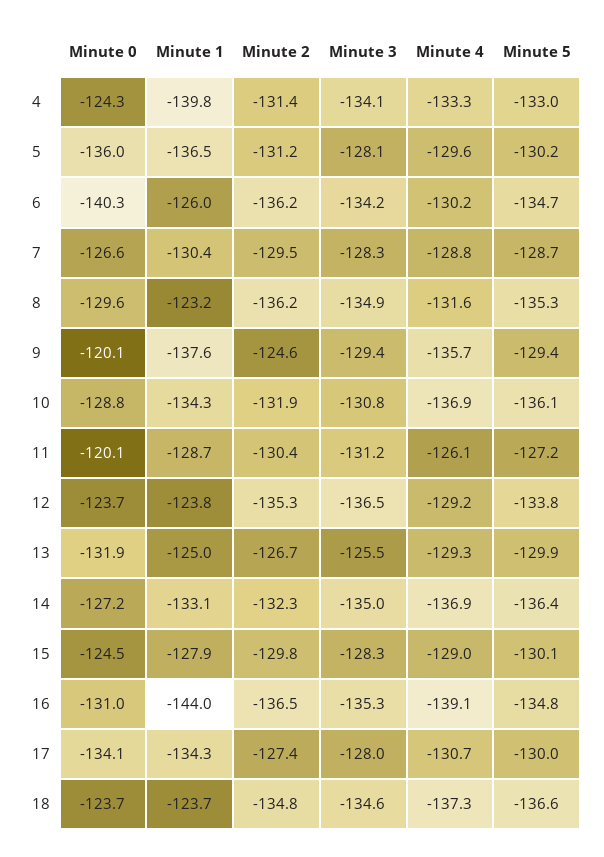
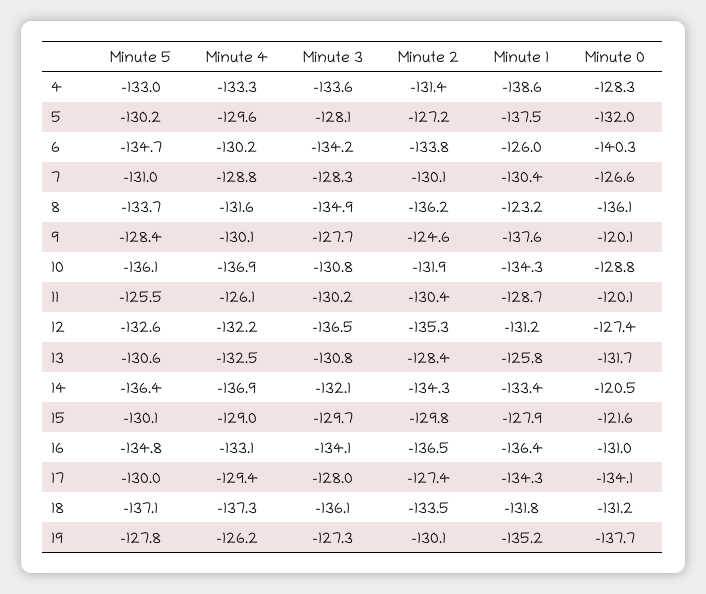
  {
    "Minute 0": {
-     "4": -124.3,
+     "4": -128.3,
-     "5": -136,
+     "5": -132,
      "6": -140.3,
      "7": -126.6,
-     "8": -129.6,
+     "8": -136.1,
      "9": -120.1,
      "10": -128.8,
      "11": -120.1,
-     "12": -123.7,
+     "12": -127.4,
-     "13": -131.9,
+     "13": -131.7,
-     "14": -127.2,
+     "14": -120.5,
-     "15": -124.5,
+     "15": -121.6,
      "16": -131,
      "17": -134.1,
-     "18": -123.7
+     "18": -131.2,
+     "19": -137.7
    },
    "Minute 1": {
-     "4": -139.8,
+     "4": -138.6,
-     "5": -136.5,
+     "5": -137.5,
      "6": -126,
      "7": -130.4,
      "8": -123.2,
      "9": -137.6,
      "10": -134.3,
      "11": -128.7,
-     "12": -123.8,
+     "12": -131.2,
-     "13": -125,
+     "13": -125.8,
-     "14": -133.1,
+     "14": -133.4,
      "15": -127.9,
-     "16": -144,
+     "16": -136.4,
      "17": -134.3,
-     "18": -123.7
+     "18": -131.8,
+     "19": -135.2
    },
    "Minute 2": {
      "4": -131.4,
-     "5": -131.2,
+     "5": -127.2,
-     "6": -136.2,
+     "6": -133.8,
-     "7": -129.5,
+     "7": -130.1,
      "8": -136.2,
      "9": -124.6,
      "10": -131.9,
      "11": -130.4,
      "12": -135.3,
-     "13": -126.7,
+     "13": -128.4,
-     "14": -132.3,
+     "14": -134.3,
      "15": -129.8,
      "16": -136.5,
      "17": -127.4,
-     "18": -134.8
+     "18": -133.5,
+     "19": -130.1
    },
    "Minute 3": {
-     "4": -134.1,
+     "4": -133.6,
      "5": -128.1,
      "6": -134.2,
      "7": -128.3,
      "8": -134.9,
-     "9": -129.4,
+     "9": -127.7,
      "10": -130.8,
-     "11": -131.2,
+     "11": -130.2,
      "12": -136.5,
-     "13": -125.5,
+     "13": -130.8,
-     "14": -135,
+     "14": -132.1,
-     "15": -128.3,
+     "15": -129.7,
-     "16": -135.3,
+     "16": -134.1,
      "17": -128,
-     "18": -134.6
+     "18": -136.1,
+     "19": -127.3
    },
    "Minute 4": {
      "4": -133.3,
      "5": -129.6,
      "6": -130.2,
      "7": -128.8,
      "8": -131.6,
-     "9": -135.7,
+     "9": -130.1,
      "10": -136.9,
      "11": -126.1,
-     "12": -129.2,
+     "12": -132.2,
-     "13": -129.3,
+     "13": -132.5,
      "14": -136.9,
      "15": -129,
-     "16": -139.1,
+     "16": -133.1,
-     "17": -130.7,
+     "17": -129.4,
-     "18": -137.3
+     "18": -137.3,
+     "19": -126.2
    },
    "Minute 5": {
      "4": -133,
      "5": -130.2,
      "6": -134.7,
-     "7": -128.7,
+     "7": -131,
-     "8": -135.3,
+     "8": -133.7,
-     "9": -129.4,
+     "9": -128.4,
      "10": -136.1,
-     "11": -127.2,
+     "11": -125.5,
-     "12": -133.8,
+     "12": -132.6,
-     "13": -129.9,
+     "13": -130.6,
      "14": -136.4,
      "15": -130.1,
      "16": -134.8,
      "17": -130,
-     "18": -136.6
+     "18": -137.1,
+     "19": -127.8
    }
  }

